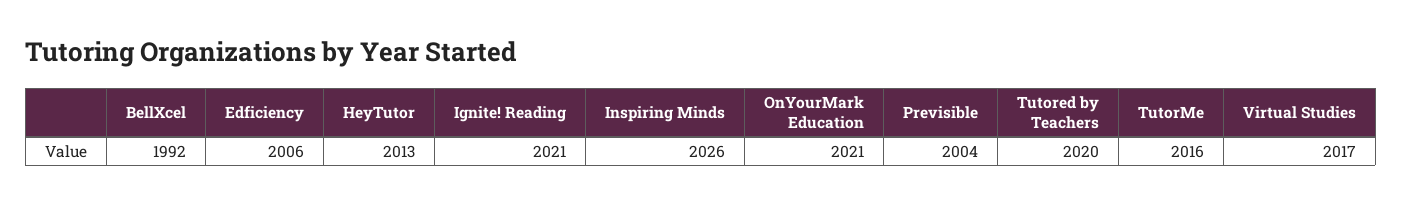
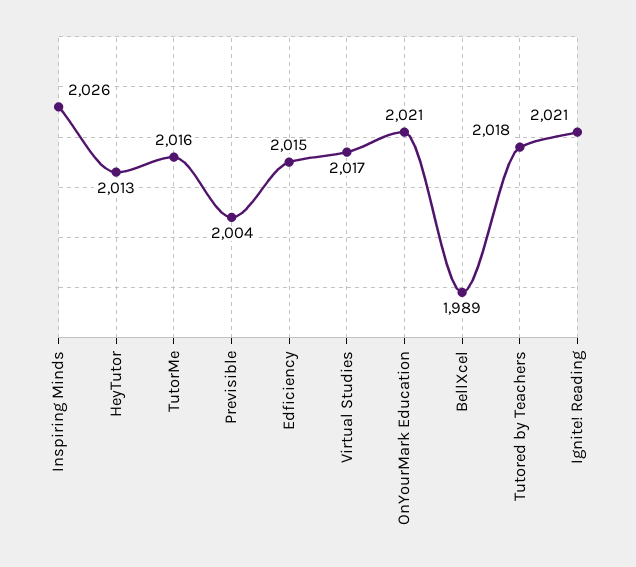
  {
-   "BellXcel": 1992,
+   "BellXcel": 1989,
-   "Edficiency": 2006,
+   "Edficiency": 2015,
    "HeyTutor": 2013,
    "Ignite! Reading": 2021,
    "Inspiring Minds": 2026,
    "OnYourMark Education": 2021,
    "Previsible": 2004,
-   "Tutored by Teachers": 2020,
+   "Tutored by Teachers": 2018,
    "TutorMe": 2016,
    "Virtual Studies": 2017
  }

